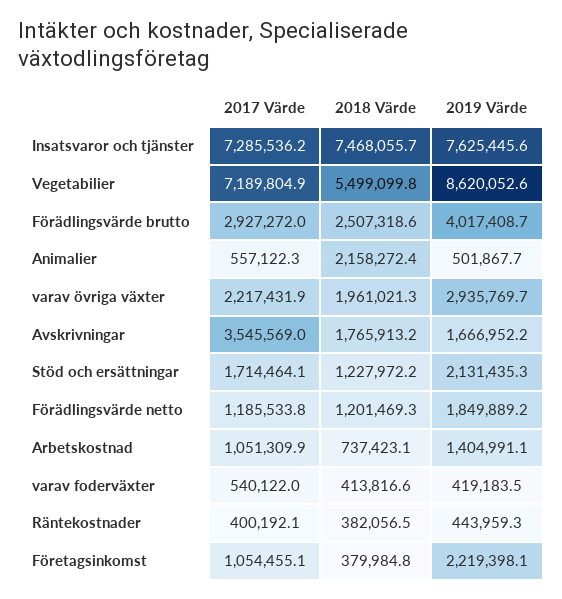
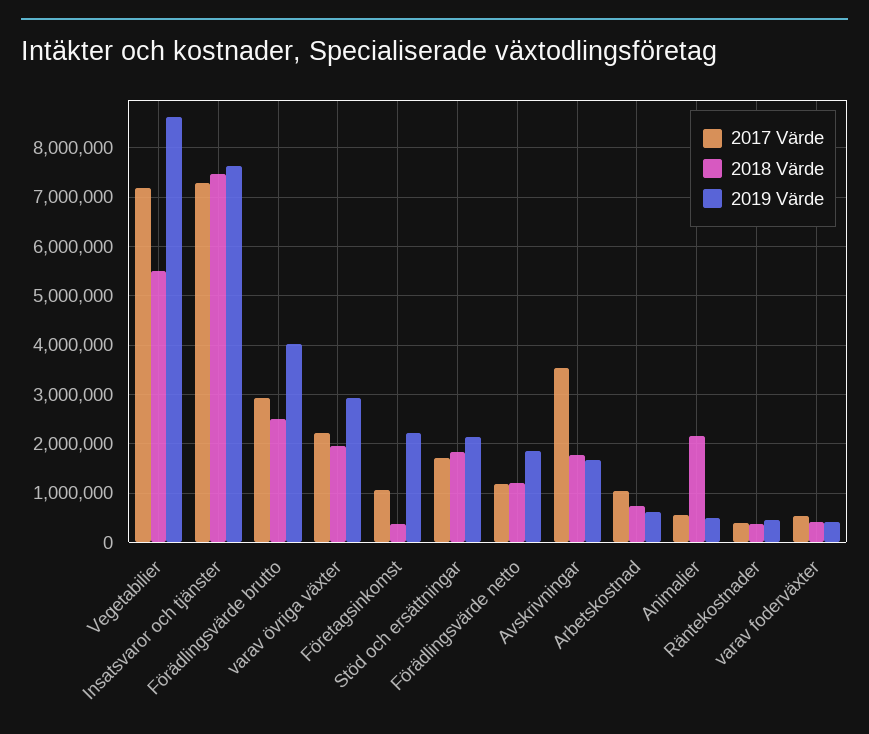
  {
    "2017 Värde": {
      "Insatsvaror och tjänster": 7285536.2,
      "Vegetabilier": 7189804.9,
      "Förädlingsvärde brutto": 2927272,
      "Animalier": 557122.3,
      "varav övriga växter": 2217431.9,
      "Avskrivningar": 3545569,
      "Stöd och ersättningar": 1714464.1,
      "Förädlingsvärde netto": 1185533.8,
      "Arbetskostnad": 1051309.9,
      "varav foderväxter": 540122,
      "Räntekostnader": 400192.1,
      "Företagsinkomst": 1054455.1
    },
    "2018 Värde": {
      "Insatsvaror och tjänster": 7468055.7,
      "Vegetabilier": 5499099.8,
      "Förädlingsvärde brutto": 2507318.6,
      "Animalier": 2158272.4,
      "varav övriga växter": 1961021.3,
      "Avskrivningar": 1765913.2,
-     "Stöd och ersättningar": 1227972.2,
+     "Stöd och ersättningar": 1800000,
      "Förädlingsvärde netto": 1201469.3,
      "Arbetskostnad": 737423.1,
      "varav foderväxter": 413816.6,
      "Räntekostnader": 382056.5,
      "Företagsinkomst": 379984.8
    },
    "2019 Värde": {
      "Insatsvaror och tjänster": 7625445.6,
      "Vegetabilier": 8620052.6,
      "Förädlingsvärde brutto": 4017408.7,
      "Animalier": 501867.7,
      "varav övriga växter": 2935769.7,
      "Avskrivningar": 1666952.2,
      "Stöd och ersättningar": 2131435.3,
      "Förädlingsvärde netto": 1849889.2,
-     "Arbetskostnad": 1404991.1,
+     "Arbetskostnad": 600000,
      "varav foderväxter": 419183.5,
      "Räntekostnader": 443959.3,
      "Företagsinkomst": 2219398.1
    }
  }

